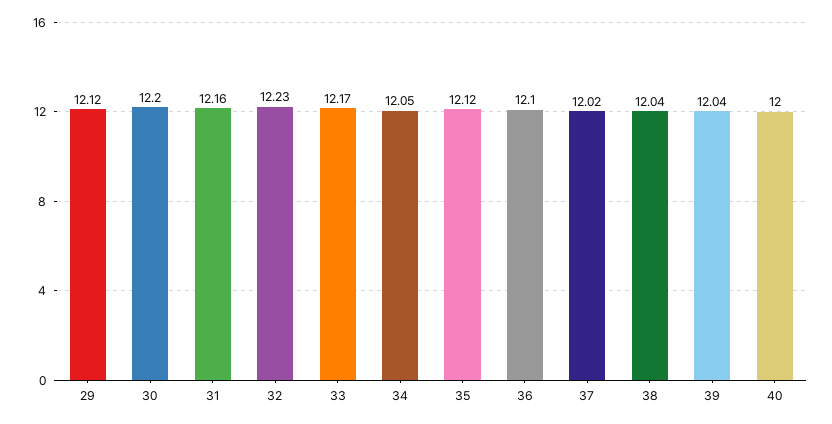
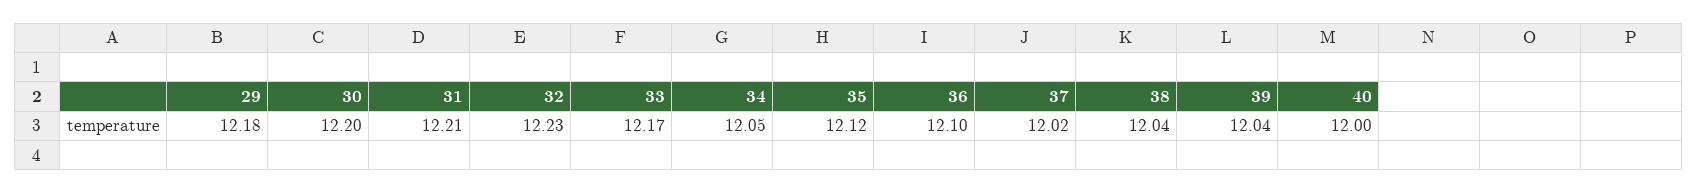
  {
-   "29": 12.12,
+   "29": 12.18,
    "30": 12.2,
-   "31": 12.16,
+   "31": 12.21,
    "32": 12.23,
    "33": 12.17,
    "34": 12.05,
    "35": 12.12,
    "36": 12.1,
    "37": 12.02,
    "38": 12.04,
    "39": 12.04,
    "40": 12
  }

